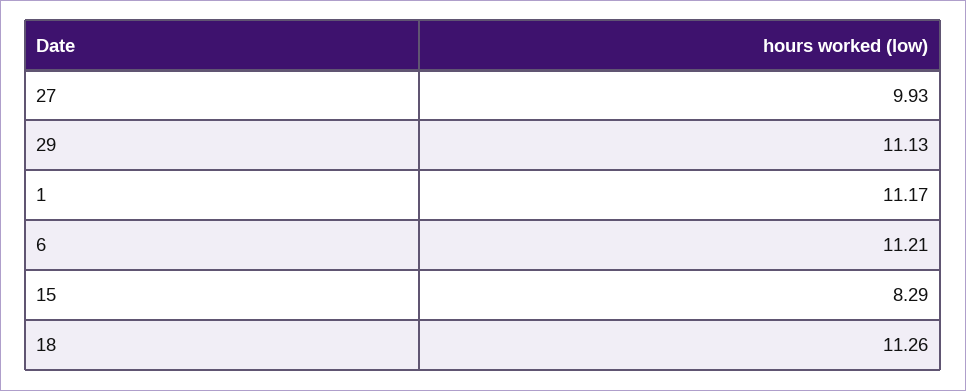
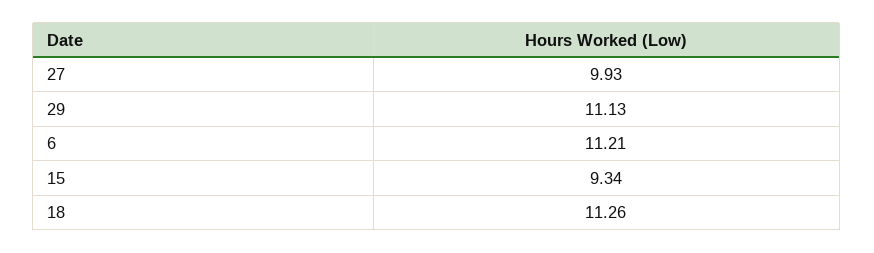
  {
    "27": 9.93,
    "29": 11.13,
-   "1": 11.17,
    "6": 11.21,
-   "15": 8.29,
+   "15": 9.34,
    "18": 11.26
  }

